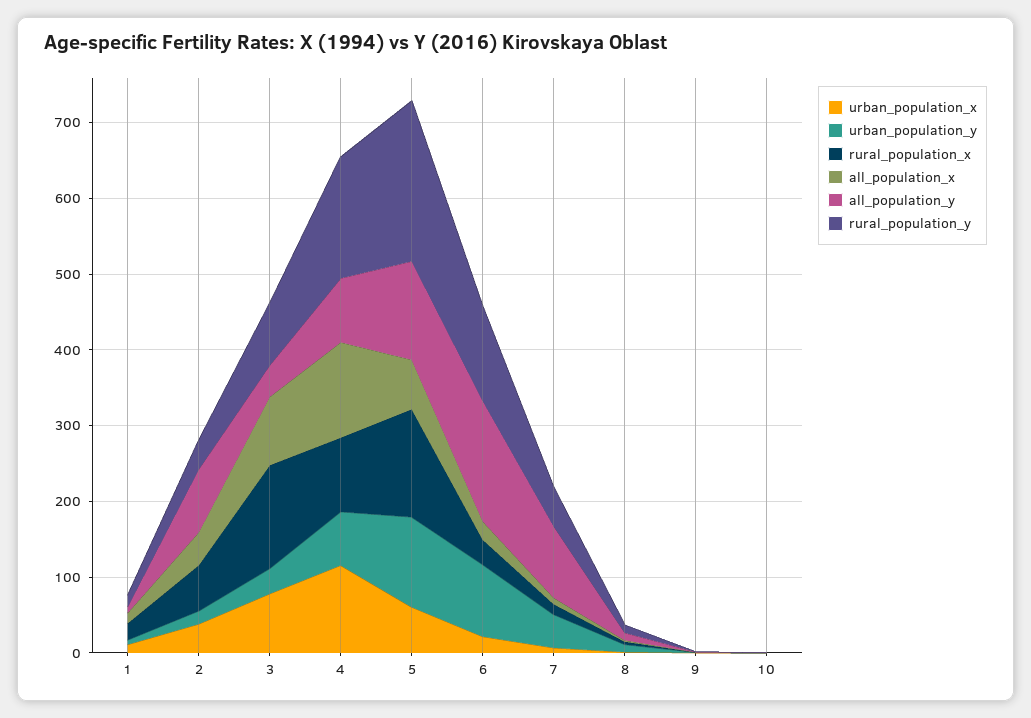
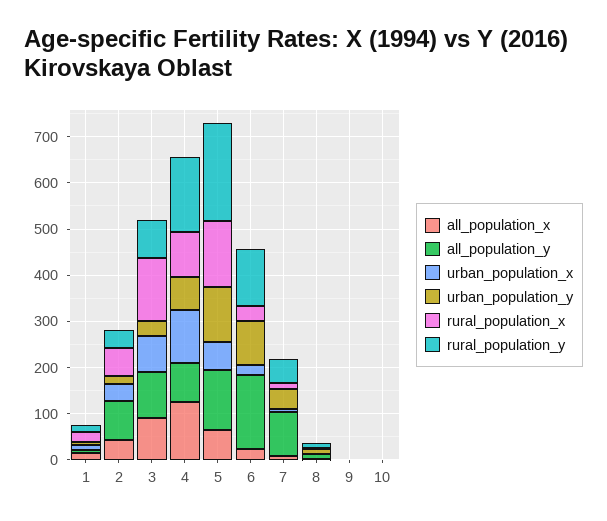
  {
    "urban_population_x": {
      "1": 20,
      "2": 40,
      "3": 80,
      "4": 120,
      "5": 60,
      "6": 20,
      "7": 0,
      "8": 0,
      "9": 0,
      "10": 0
    },
    "urban_population_y": {
      "1": 0,
      "2": 20,
      "3": 40,
      "4": 80,
      "5": 120,
      "6": 100,
      "7": 40,
      "8": 20,
      "9": 0,
      "10": 0
    },
    "rural_population_x": {
      "1": 20,
      "2": 60,
      "3": 140,
      "4": 100,
      "5": 140,
      "6": 40,
      "7": 20,
      "8": 0,
      "9": 0,
      "10": 0
    },
    "all_population_x": {
      "1": 20,
      "2": 40,
      "3": 100,
      "4": 120,
      "5": 60,
      "6": 20,
      "7": 0,
      "8": 0,
      "9": 0,
      "10": 0
    },
    "all_population_y": {
      "1": 0,
      "2": 80,
-     "3": 40,
+     "3": 100,
      "4": 80,
      "5": 140,
      "6": 160,
      "7": 100,
      "8": 20,
      "9": 0,
      "10": 0
    },
    "rural_population_y": {
      "1": 20,
      "2": 40,
      "3": 80,
      "4": 160,
      "5": 220,
      "6": 120,
      "7": 60,
      "8": 20,
      "9": 0,
      "10": 0
    }
  }

